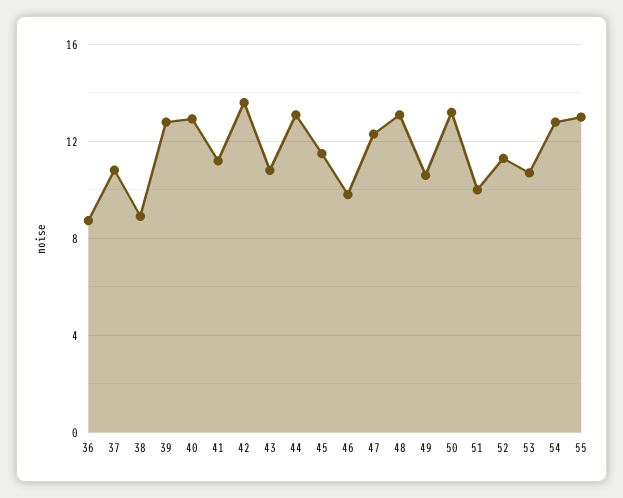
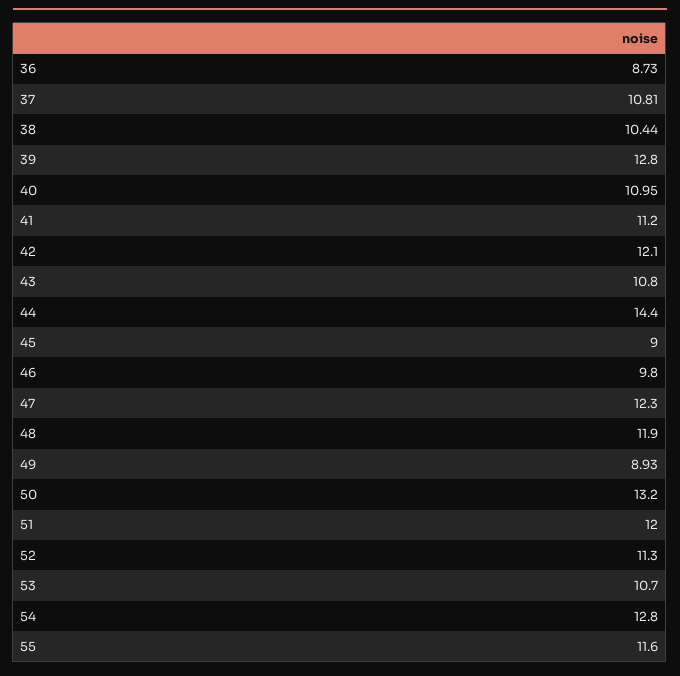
  {
    "36": 8.73,
    "37": 10.81,
-   "38": 9,
+   "38": 10.44,
    "39": 12.8,
-   "40": 13,
+   "40": 10.95,
    "41": 11.2,
-   "42": 13.5,
+   "42": 12.1,
    "43": 10.8,
-   "44": 13,
+   "44": 14.4,
-   "45": 11.5,
+   "45": 9,
    "46": 9.8,
    "47": 12.3,
-   "48": 13,
+   "48": 11.9,
-   "49": 10.5,
+   "49": 8.93,
    "50": 13.2,
-   "51": 10,
+   "51": 12,
    "52": 11.3,
    "53": 10.7,
    "54": 12.8,
-   "55": 13
+   "55": 11.6
  }

